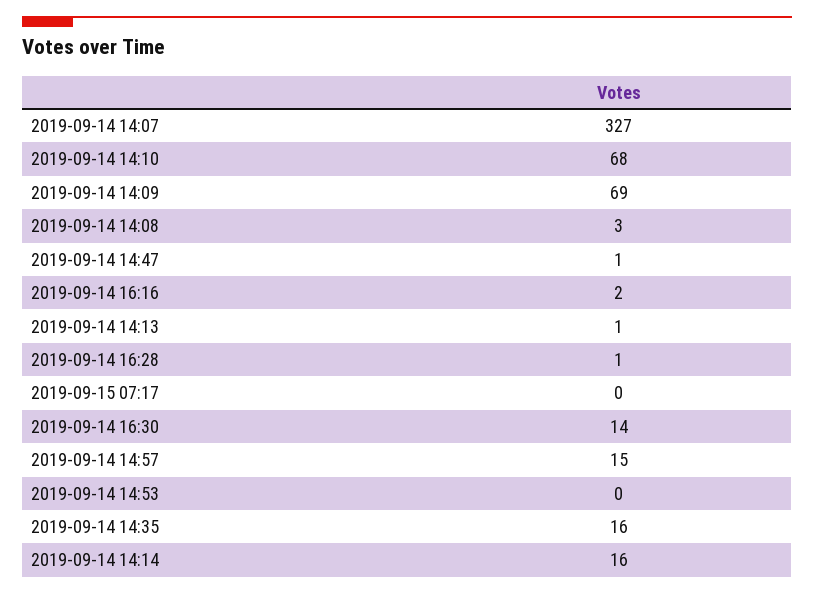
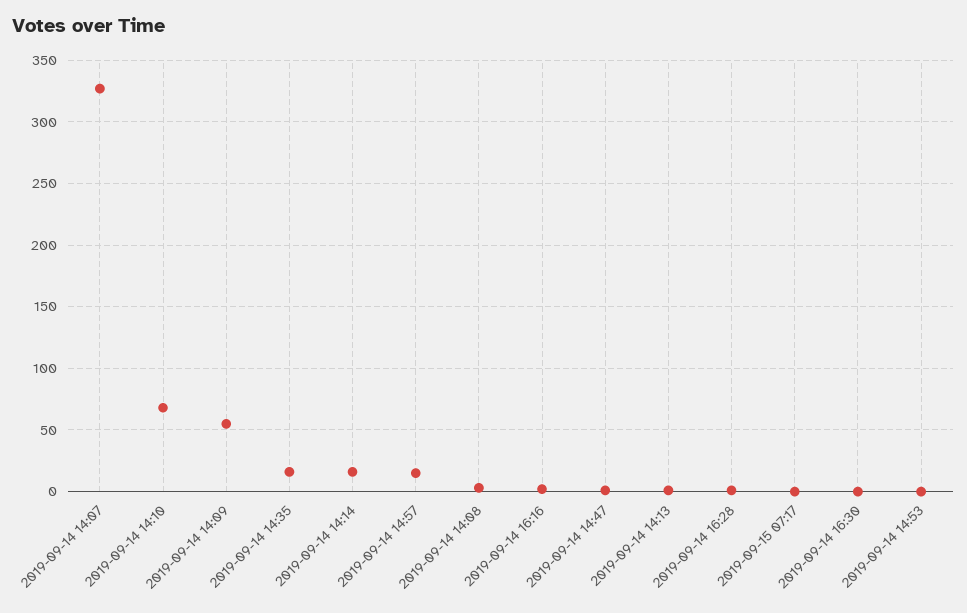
  {
    "2019-09-14 14:07": 327,
    "2019-09-14 14:10": 68,
-   "2019-09-14 14:09": 69,
+   "2019-09-14 14:09": 55,
    "2019-09-14 14:08": 3,
    "2019-09-14 14:47": 1,
    "2019-09-14 16:16": 2,
    "2019-09-14 14:13": 1,
    "2019-09-14 16:28": 1,
    "2019-09-15 07:17": 0,
-   "2019-09-14 16:30": 14,
+   "2019-09-14 16:30": 0,
    "2019-09-14 14:57": 15,
    "2019-09-14 14:53": 0,
    "2019-09-14 14:35": 16,
    "2019-09-14 14:14": 16
  }

